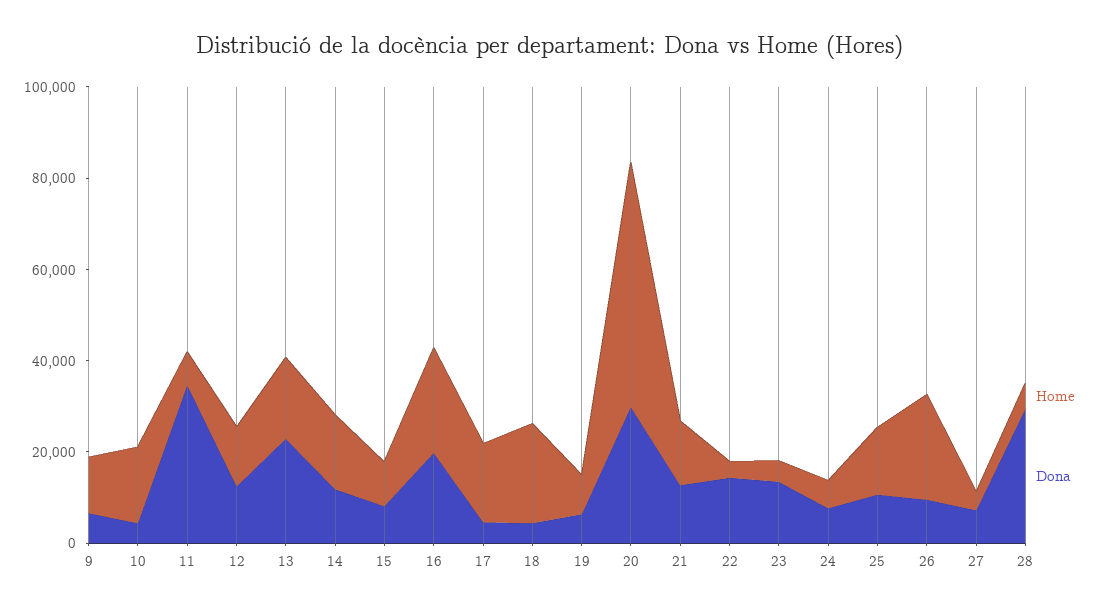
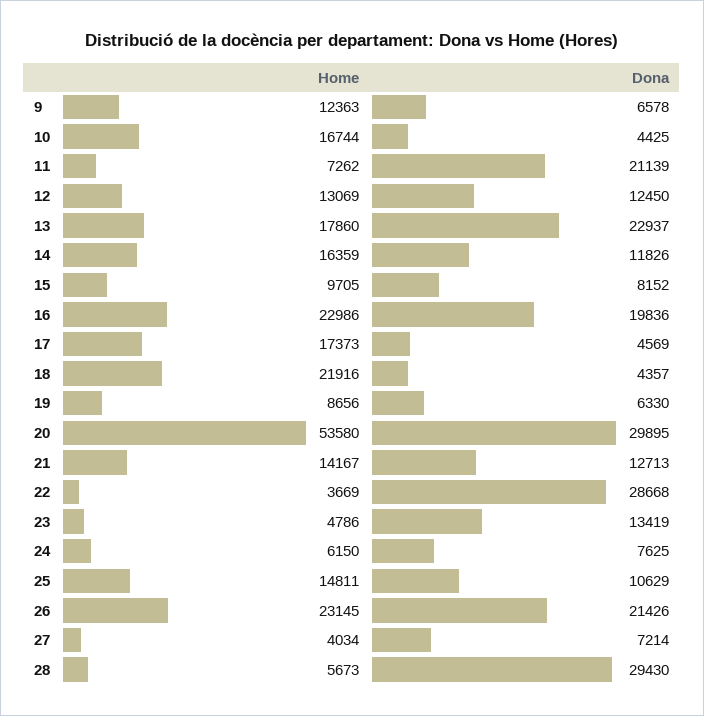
  {
    "Home": {
      "9": 12363,
      "10": 16744,
      "11": 7262,
      "12": 13069,
      "13": 17860,
      "14": 16359,
      "15": 9705,
      "16": 22986,
      "17": 17373,
      "18": 21916,
      "19": 8656,
      "20": 53580,
      "21": 14167,
      "22": 3669,
      "23": 4786,
      "24": 6150,
      "25": 14811,
      "26": 23145,
      "27": 4034,
      "28": 5673
    },
    "Dona": {
      "9": 6578,
      "10": 4425,
-     "11": 35000,
+     "11": 21139,
      "12": 12450,
      "13": 22937,
      "14": 11826,
      "15": 8152,
      "16": 19836,
      "17": 4569,
      "18": 4357,
      "19": 6330,
      "20": 29895,
      "21": 12713,
-     "22": 15000,
+     "22": 28668,
      "23": 13419,
      "24": 7625,
      "25": 10629,
-     "26": 10000,
+     "26": 21426,
      "27": 7214,
      "28": 29430
    }
  }

